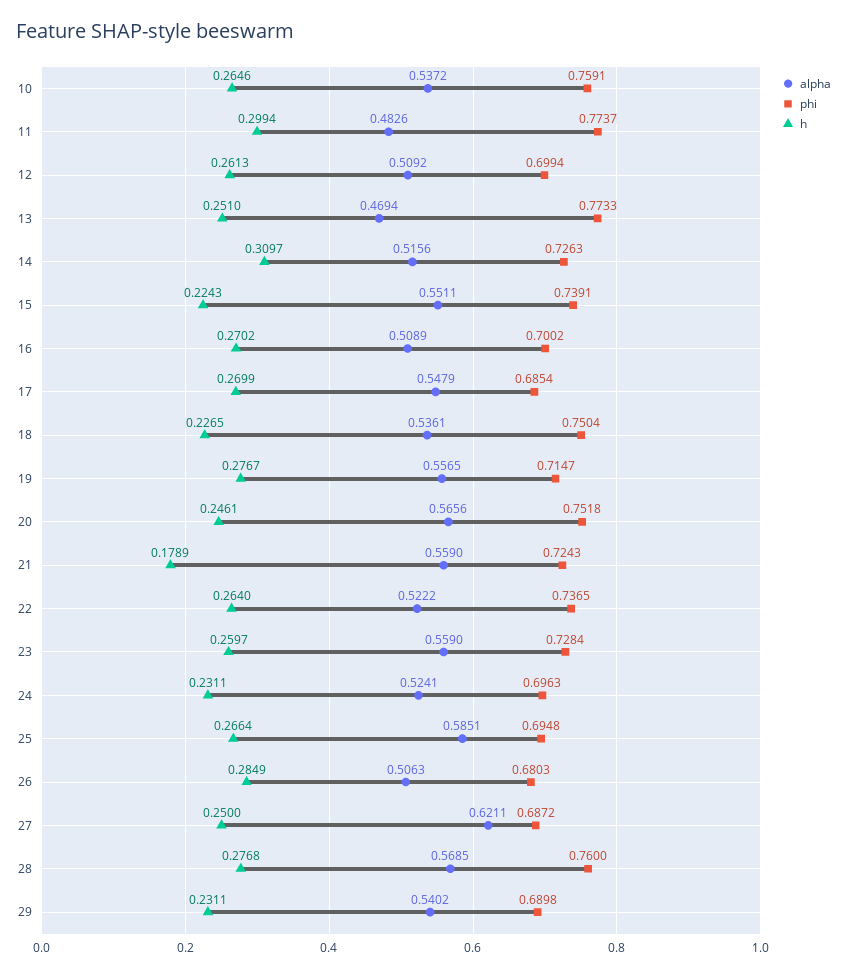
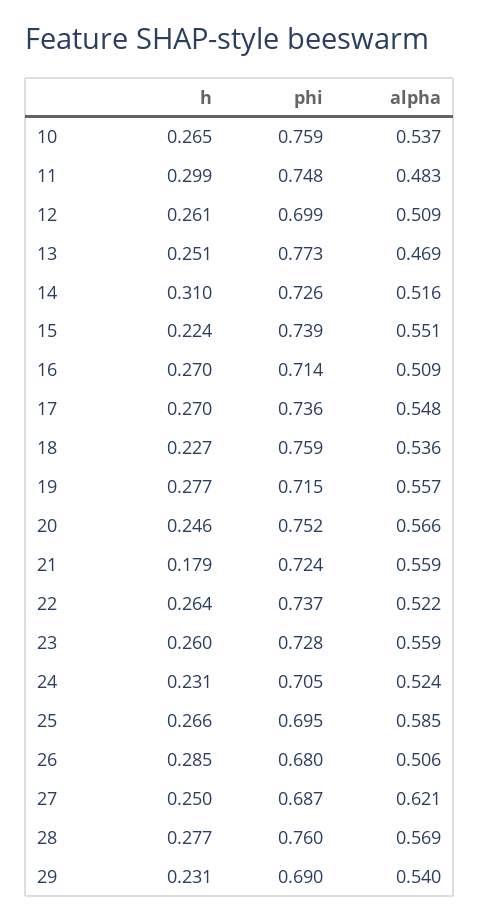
  {
    "alpha": {
      "10": 0.5372,
      "11": 0.4826,
      "12": 0.5092,
      "13": 0.4694,
      "14": 0.5156,
      "15": 0.5511,
      "16": 0.5089,
      "17": 0.5479,
      "18": 0.5361,
      "19": 0.5565,
      "20": 0.5656,
      "21": 0.559,
      "22": 0.5222,
      "23": 0.559,
      "24": 0.5241,
      "25": 0.5851,
      "26": 0.5063,
      "27": 0.6211,
      "28": 0.5685,
      "29": 0.5402
    },
    "phi": {
      "10": 0.7591,
-     "11": 0.7737,
+     "11": 0.748,
      "12": 0.6994,
      "13": 0.7733,
      "14": 0.7263,
      "15": 0.7391,
-     "16": 0.7002,
+     "16": 0.714,
-     "17": 0.6854,
+     "17": 0.736,
-     "18": 0.7504,
+     "18": 0.759,
      "19": 0.7147,
      "20": 0.7518,
      "21": 0.7243,
      "22": 0.7365,
      "23": 0.7284,
-     "24": 0.6963,
+     "24": 0.705,
      "25": 0.6948,
      "26": 0.6803,
      "27": 0.6872,
      "28": 0.76,
      "29": 0.6898
    },
    "h": {
      "10": 0.2646,
      "11": 0.2994,
      "12": 0.2613,
      "13": 0.251,
      "14": 0.3097,
      "15": 0.2243,
      "16": 0.2702,
      "17": 0.2699,
      "18": 0.2265,
      "19": 0.2767,
      "20": 0.2461,
      "21": 0.1789,
      "22": 0.264,
      "23": 0.2597,
      "24": 0.2311,
      "25": 0.2664,
      "26": 0.2849,
      "27": 0.25,
      "28": 0.2768,
      "29": 0.2311
    }
  }

